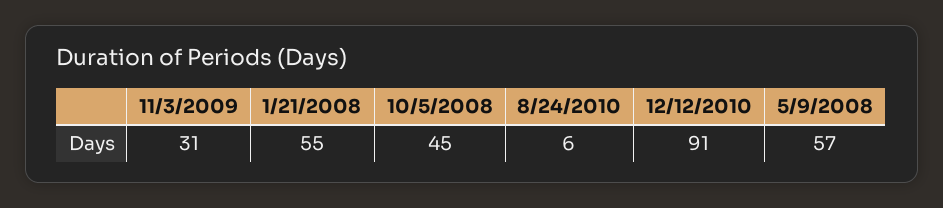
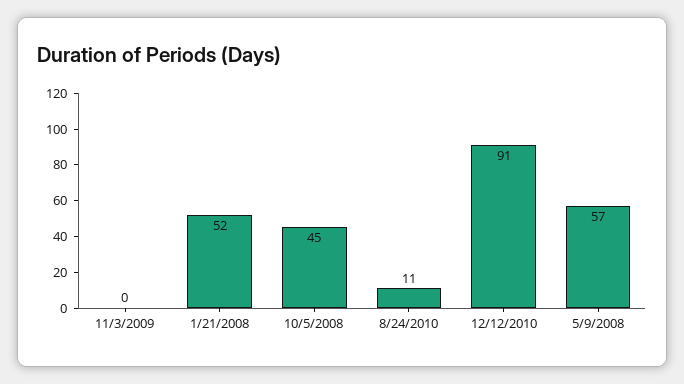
  {
-   "11/3/2009": 31,
+   "11/3/2009": 0,
-   "1/21/2008": 55,
+   "1/21/2008": 52,
    "10/5/2008": 45,
-   "8/24/2010": 6,
+   "8/24/2010": 11,
    "12/12/2010": 91,
    "5/9/2008": 57
  }

